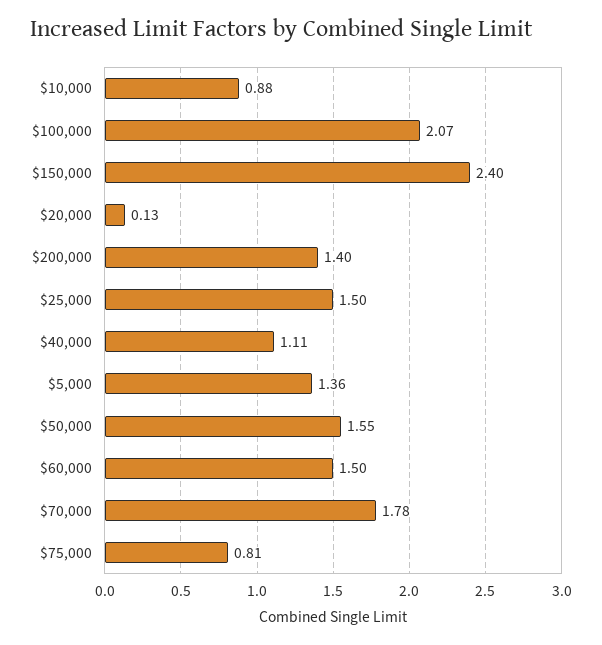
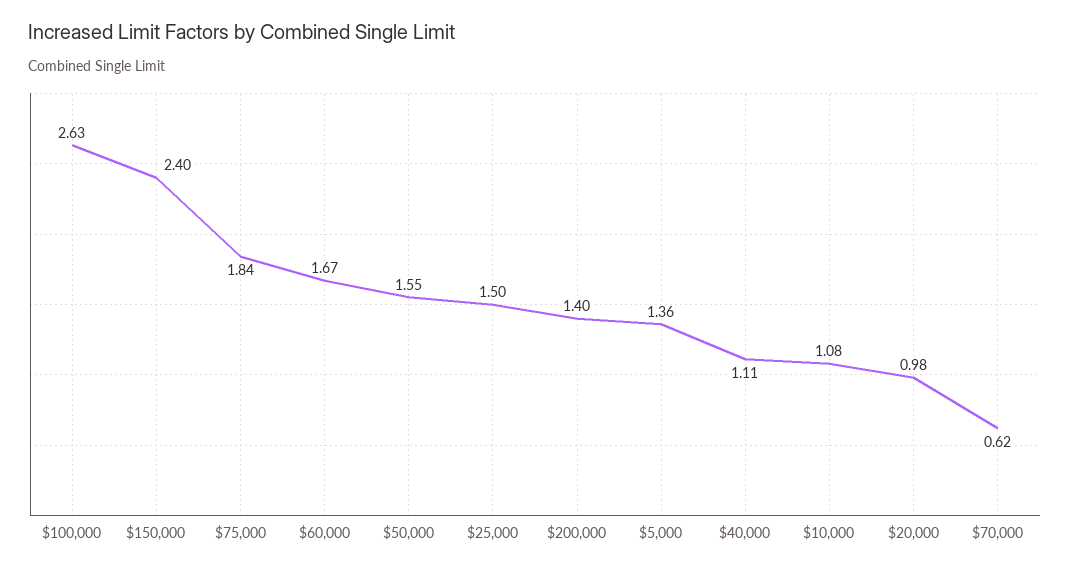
  {
-   "$10,000": 0.88,
+   "$10,000": 1.08,
-   "$100,000": 2.07,
+   "$100,000": 2.63,
    "$150,000": 2.4,
-   "$20,000": 0.13,
+   "$20,000": 0.98,
    "$200,000": 1.4,
    "$25,000": 1.5,
    "$40,000": 1.11,
    "$5,000": 1.36,
    "$50,000": 1.55,
-   "$60,000": 1.5,
+   "$60,000": 1.67,
-   "$70,000": 1.78,
+   "$70,000": 0.62,
-   "$75,000": 0.81
+   "$75,000": 1.84
  }

